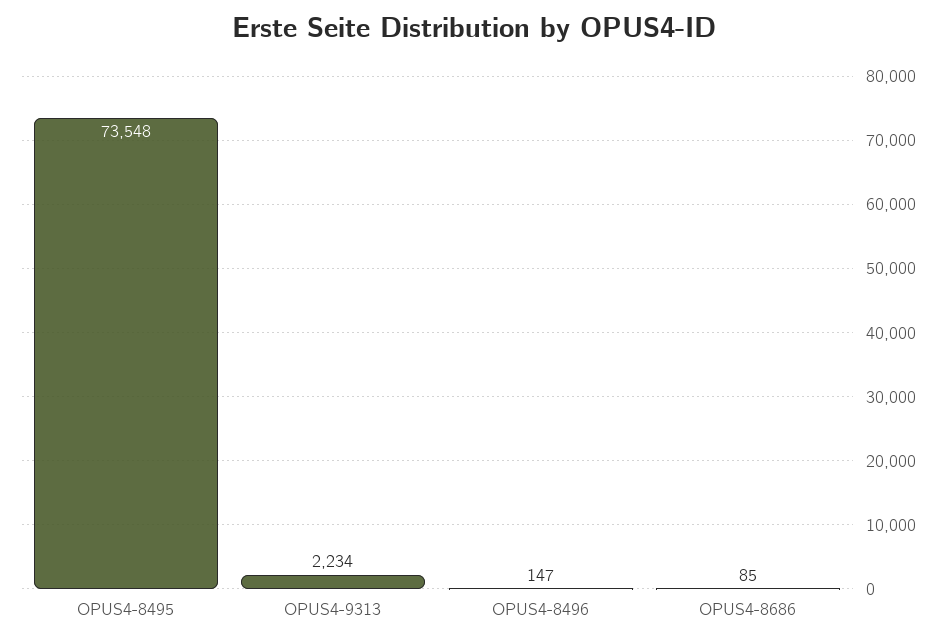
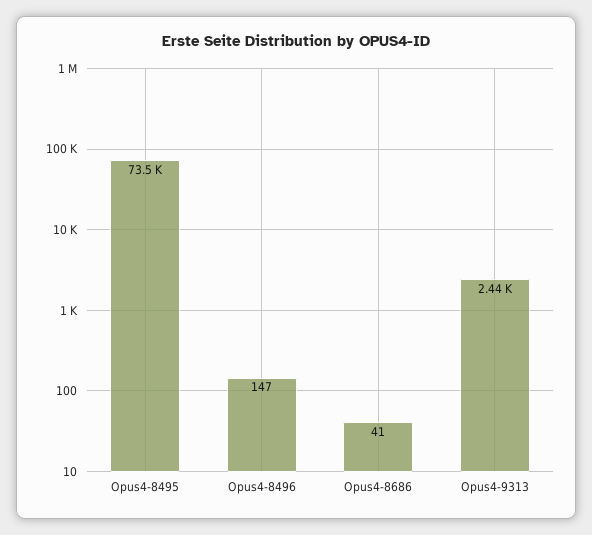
  {
    "OPUS4-8495": 73548,
-   "OPUS4-9313": 2234,
+   "OPUS4-9313": 2440,
    "OPUS4-8496": 147,
-   "OPUS4-8686": 85
+   "OPUS4-8686": 41
  }

